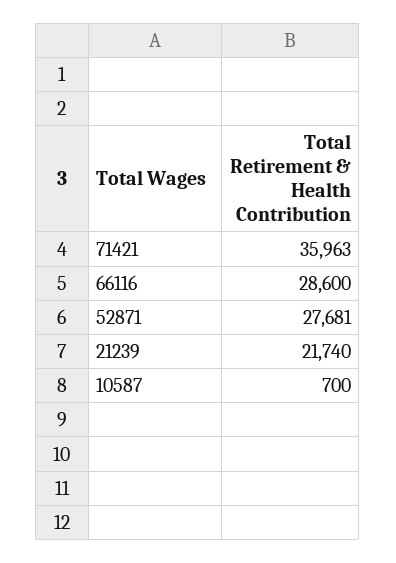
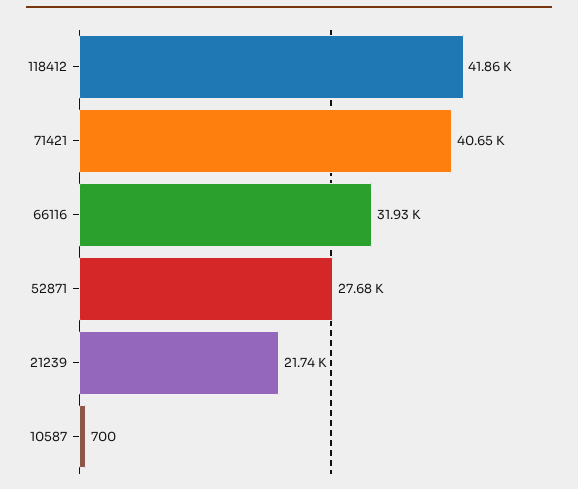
  {
-   "71421": 35963,
+   "71421": 40650,
-   "66116": 28600,
+   "66116": 31930,
    "52871": 27681,
    "21239": 21740,
-   "10587": 700
+   "10587": 700,
+   "118412": 41860
  }

